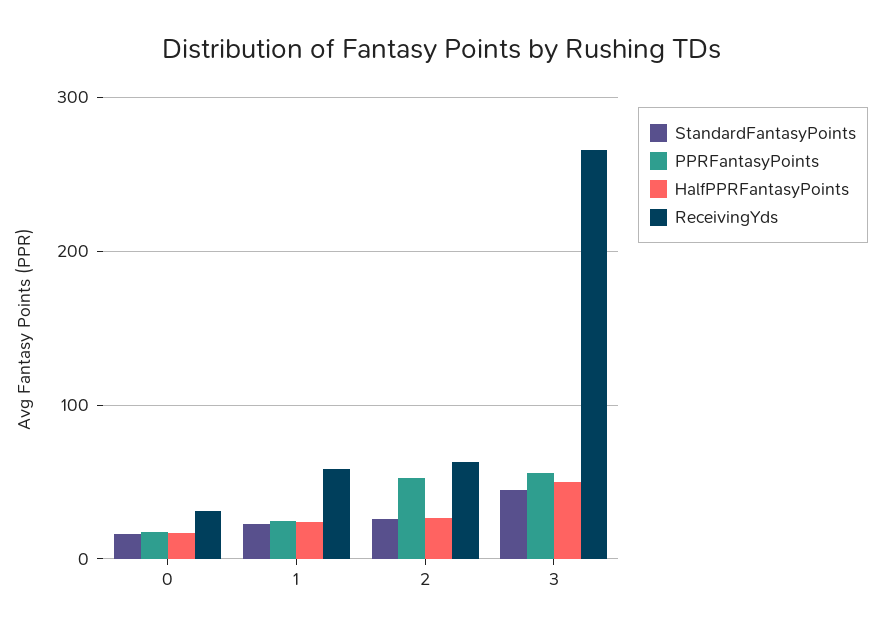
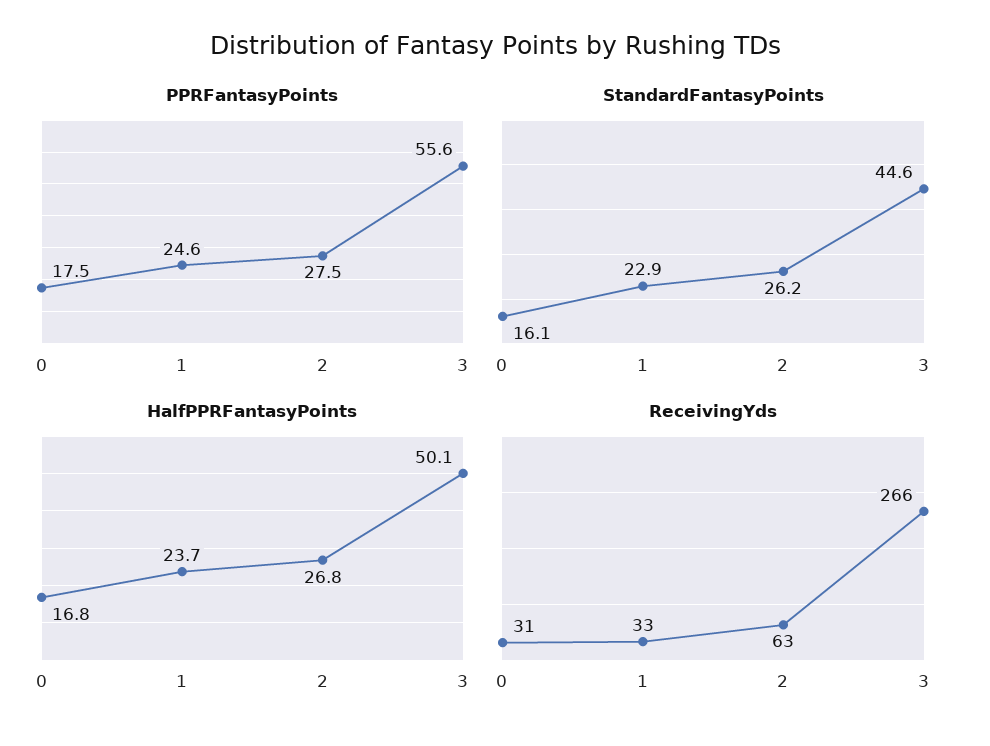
  {
    "StandardFantasyPoints": {
      "0": 16.1,
      "1": 22.9,
      "2": 26.2,
      "3": 44.6
    },
    "PPRFantasyPoints": {
      "0": 17.5,
      "1": 24.6,
-     "2": 50,
+     "2": 27.5,
      "3": 55.6
    },
    "HalfPPRFantasyPoints": {
      "0": 16.8,
      "1": 23.7,
      "2": 26.8,
      "3": 50.1
    },
    "ReceivingYds": {
      "0": 31,
-     "1": 60,
+     "1": 33,
      "2": 63,
      "3": 266
    }
  }

